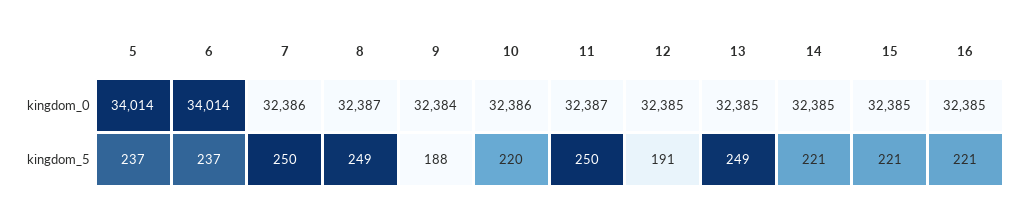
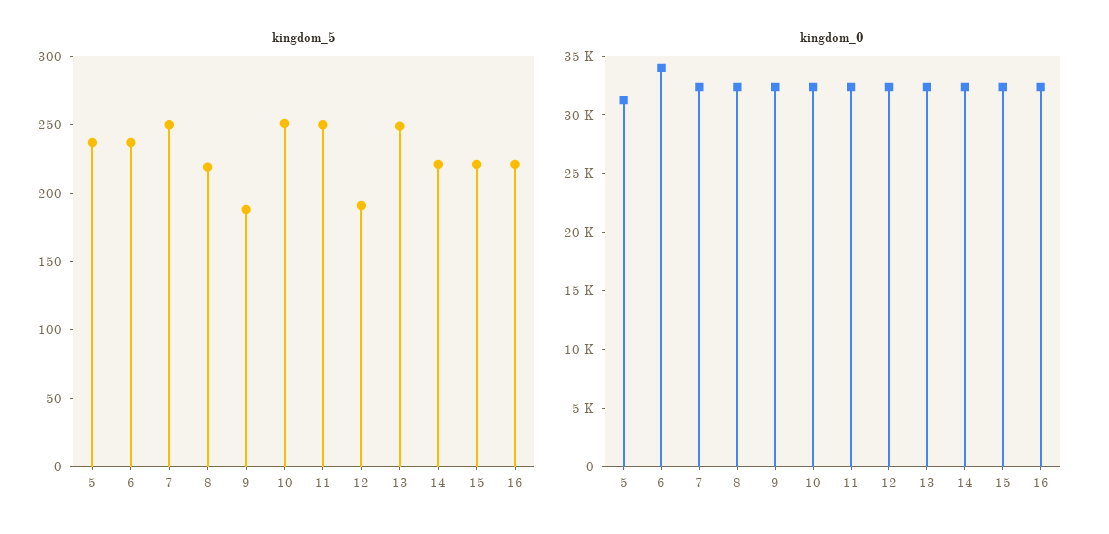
  {
    "kingdom_0": {
-     "5": 34014,
+     "5": 31000,
      "6": 34014,
      "7": 32386,
      "8": 32387,
      "9": 32384,
      "10": 32386,
      "11": 32387,
      "12": 32385,
      "13": 32385,
      "14": 32385,
      "15": 32385,
      "16": 32385
    },
    "kingdom_5": {
      "5": 237,
      "6": 237,
      "7": 250,
-     "8": 249,
+     "8": 220,
      "9": 188,
-     "10": 220,
+     "10": 250,
      "11": 250,
      "12": 191,
      "13": 249,
      "14": 221,
      "15": 221,
      "16": 221
    }
  }

